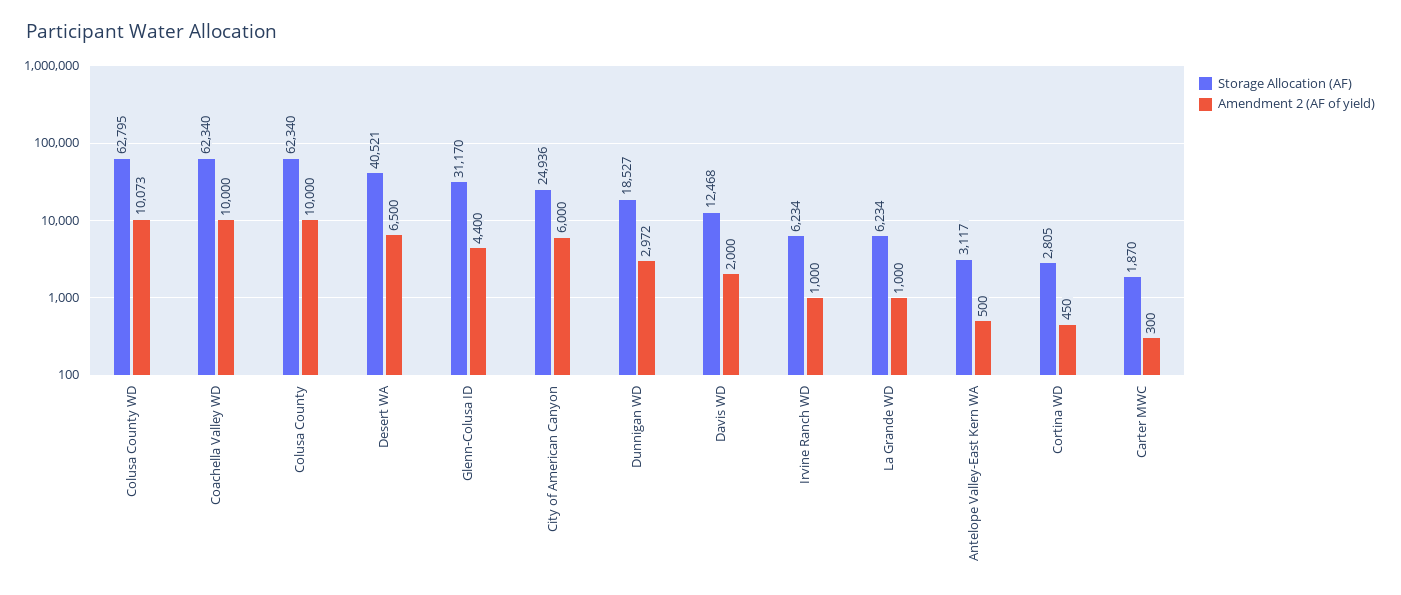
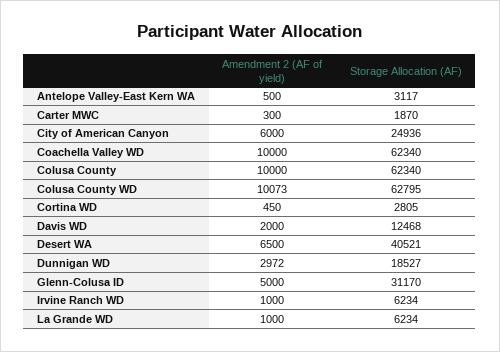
  {
    "Storage Allocation (AF)": {
      "Colusa County WD": 62795,
      "Coachella Valley WD": 62340,
      "Colusa County": 62340,
      "Desert WA": 40521,
      "Glenn-Colusa ID": 31170,
      "City of American Canyon": 24936,
      "Dunnigan WD": 18527,
      "Davis WD": 12468,
      "Irvine Ranch WD": 6234,
      "La Grande WD": 6234,
      "Antelope Valley-East Kern WA": 3117,
      "Cortina WD": 2805,
      "Carter MWC": 1870
    },
    "Amendment 2 (AF of yield)": {
      "Colusa County WD": 10073,
      "Coachella Valley WD": 10000,
      "Colusa County": 10000,
      "Desert WA": 6500,
-     "Glenn-Colusa ID": 4400,
+     "Glenn-Colusa ID": 5000,
      "City of American Canyon": 6000,
      "Dunnigan WD": 2972,
      "Davis WD": 2000,
      "Irvine Ranch WD": 1000,
      "La Grande WD": 1000,
      "Antelope Valley-East Kern WA": 500,
      "Cortina WD": 450,
      "Carter MWC": 300
    }
  }

